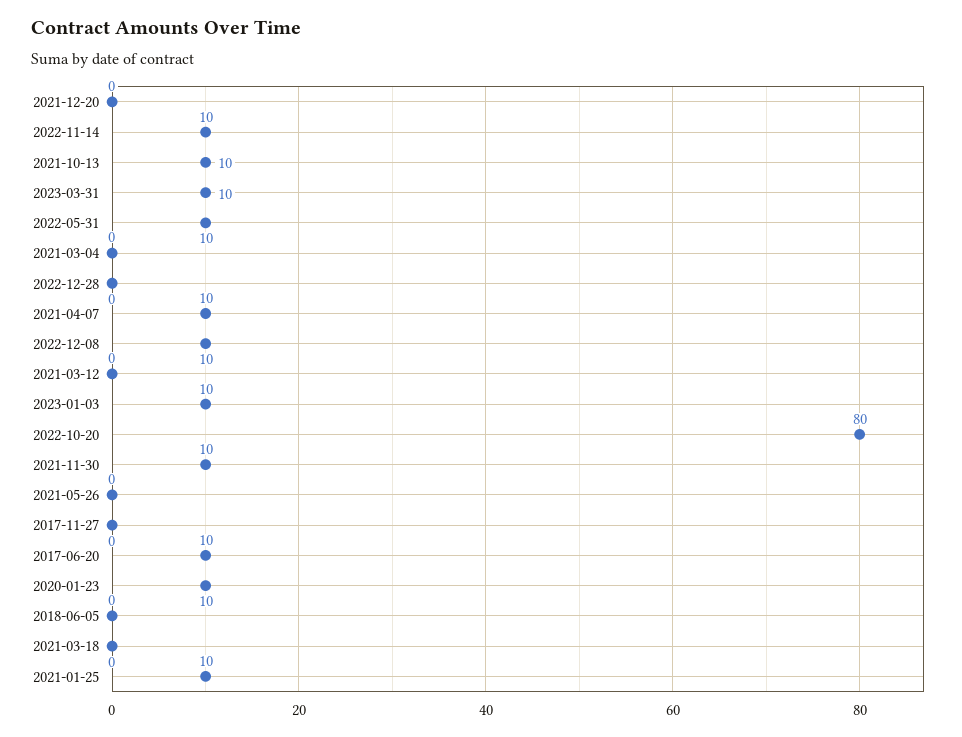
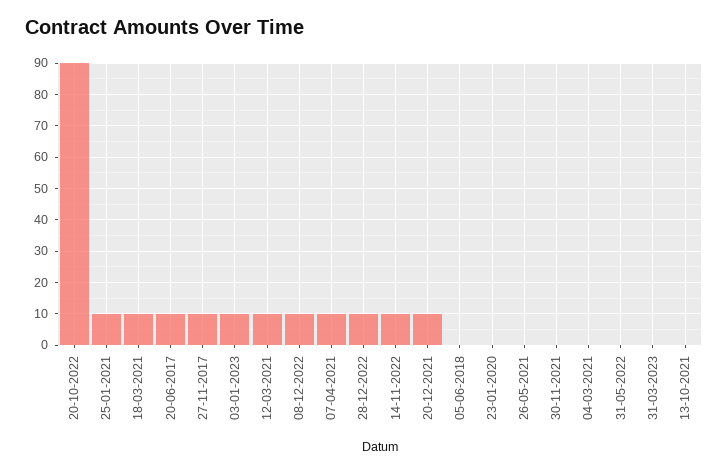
  {
-   "2021-12-20": 0,
+   "2021-12-20": 10,
    "2022-11-14": 10,
-   "2021-10-13": 10,
+   "2021-10-13": 0,
-   "2023-03-31": 10,
+   "2023-03-31": 0,
-   "2022-05-31": 10,
+   "2022-05-31": 0,
    "2021-03-04": 0,
-   "2022-12-28": 0,
+   "2022-12-28": 10,
    "2021-04-07": 10,
    "2022-12-08": 10,
-   "2021-03-12": 0,
+   "2021-03-12": 10,
    "2023-01-03": 10,
-   "2022-10-20": 80,
+   "2022-10-20": 90,
-   "2021-11-30": 10,
+   "2021-11-30": 0,
    "2021-05-26": 0,
-   "2017-11-27": 0,
+   "2017-11-27": 10,
    "2017-06-20": 10,
-   "2020-01-23": 10,
+   "2020-01-23": 0,
    "2018-06-05": 0,
-   "2021-03-18": 0,
+   "2021-03-18": 10,
    "2021-01-25": 10
  }

